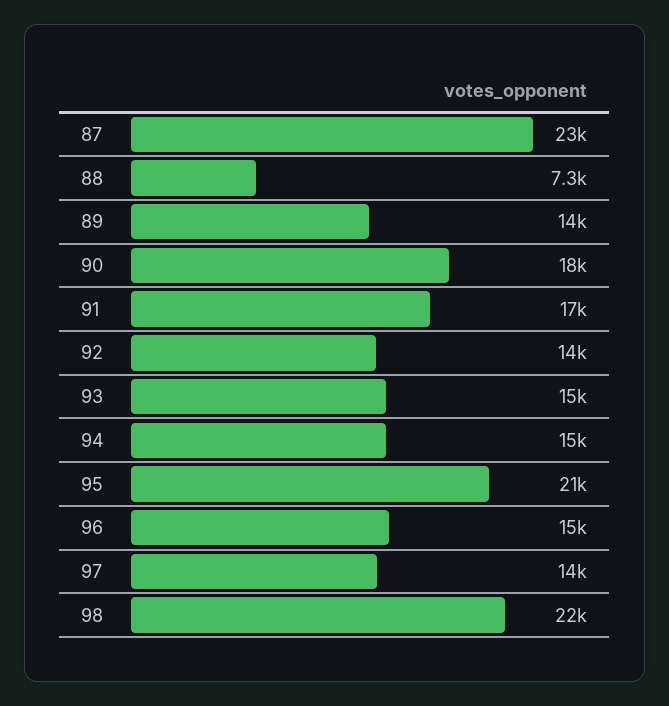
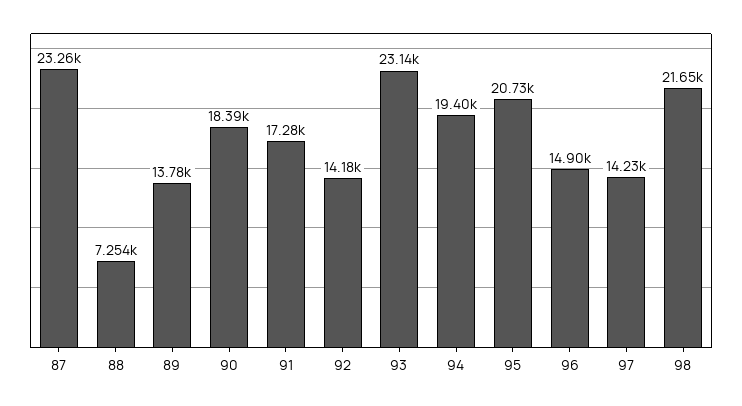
  {
    "87": 23260,
    "88": 7254,
    "89": 13780,
    "90": 18390,
    "91": 17280,
    "92": 14180,
-   "93": 15000,
+   "93": 23140,
-   "94": 15000,
+   "94": 19400,
    "95": 20730,
    "96": 14900,
    "97": 14230,
    "98": 21650
  }

